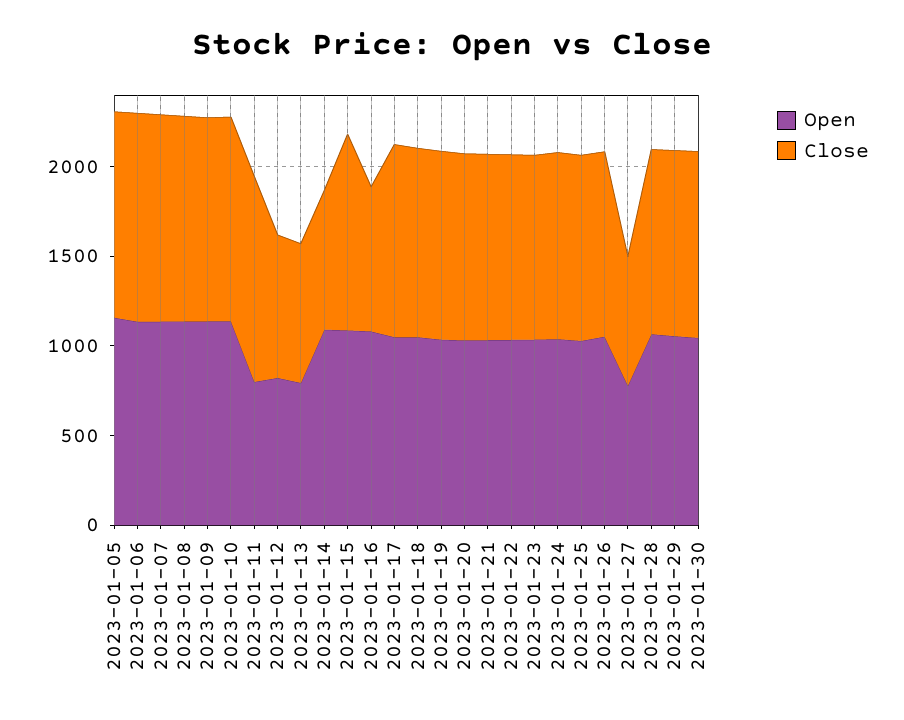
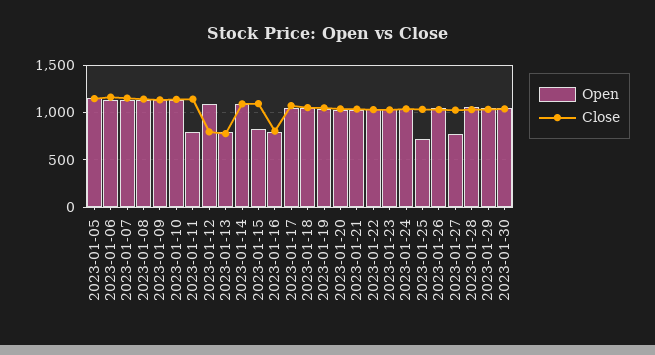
  {
    "Open": {
      "2023-01-05": 1200,
      "2023-01-06": 1100,
      "2023-01-07": 1100,
      "2023-01-08": 1100,
      "2023-01-09": 1100,
      "2023-01-10": 1100,
      "2023-01-11": 800,
-     "2023-01-12": 800,
+     "2023-01-12": 1100,
      "2023-01-13": 800,
      "2023-01-14": 1100,
-     "2023-01-15": 1100,
+     "2023-01-15": 800,
-     "2023-01-16": 1100,
+     "2023-01-16": 800,
      "2023-01-17": 1000,
      "2023-01-18": 1000,
      "2023-01-19": 1000,
      "2023-01-20": 1000,
      "2023-01-21": 1000,
      "2023-01-22": 1000,
      "2023-01-23": 1000,
      "2023-01-24": 1000,
-     "2023-01-25": 1000,
+     "2023-01-25": 700,
      "2023-01-26": 1100,
      "2023-01-27": 800,
      "2023-01-28": 1100,
      "2023-01-29": 1100,
      "2023-01-30": 1000
    },
    "Close": {
      "2023-01-05": 1100,
      "2023-01-06": 1200,
      "2023-01-07": 1200,
      "2023-01-08": 1100,
      "2023-01-09": 1100,
      "2023-01-10": 1100,
      "2023-01-11": 1100,
      "2023-01-12": 800,
      "2023-01-13": 800,
-     "2023-01-14": 800,
+     "2023-01-14": 1100,
      "2023-01-15": 1100,
      "2023-01-16": 800,
      "2023-01-17": 1100,
      "2023-01-18": 1100,
      "2023-01-19": 1000,
      "2023-01-20": 1000,
      "2023-01-21": 1000,
      "2023-01-22": 1000,
      "2023-01-23": 1000,
      "2023-01-24": 1000,
      "2023-01-25": 1000,
      "2023-01-26": 1000,
-     "2023-01-27": 700,
+     "2023-01-27": 1000,
      "2023-01-28": 1000,
      "2023-01-29": 1000,
      "2023-01-30": 1000
    }
  }

